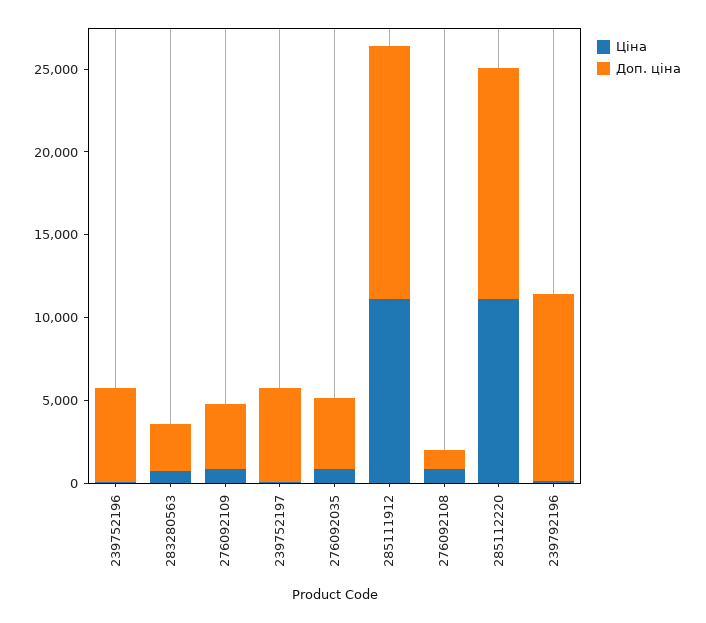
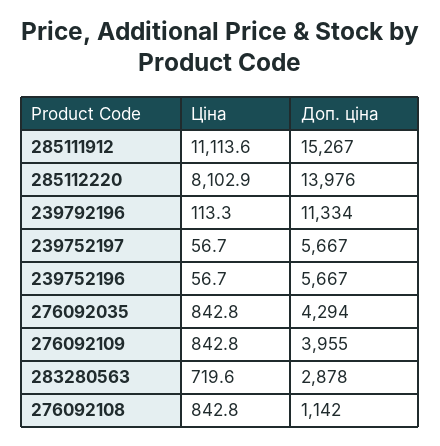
  {
    "Ціна": {
      "239752196": 56.7,
      "283280563": 719.6,
      "276092109": 842.8,
      "239752197": 56.7,
      "276092035": 842.8,
      "285111912": 11113.6,
      "276092108": 842.8,
-     "285112220": 11000,
+     "285112220": 8102.9,
      "239792196": 113.3
    },
    "Доп. ціна": {
      "239752196": 5667,
      "283280563": 2878,
      "276092109": 3955,
      "239752197": 5667,
      "276092035": 4294,
      "285111912": 15267,
      "276092108": 1142,
      "285112220": 13976,
      "239792196": 11334
    }
  }

